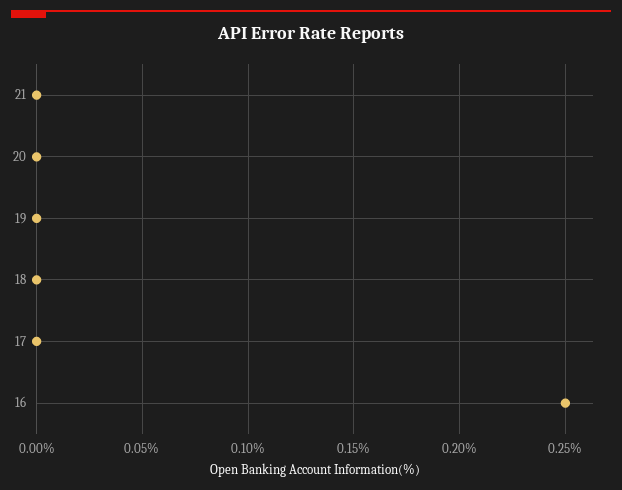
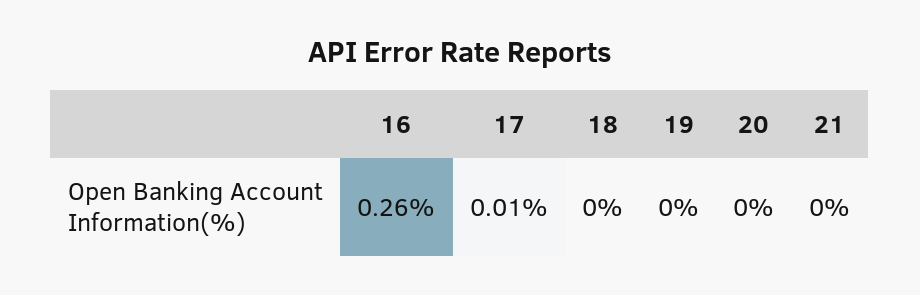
  {
    "21": 0,
    "20": 0,
    "19": 0,
    "18": 0,
-   "17": 0,
+   "17": 0.01,
-   "16": 0.25
+   "16": 0.26
  }

